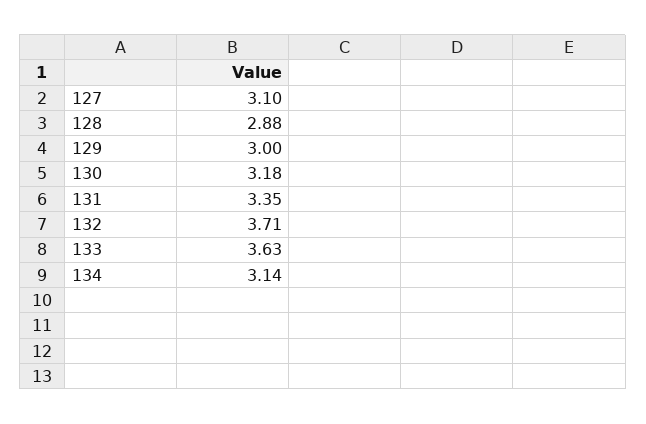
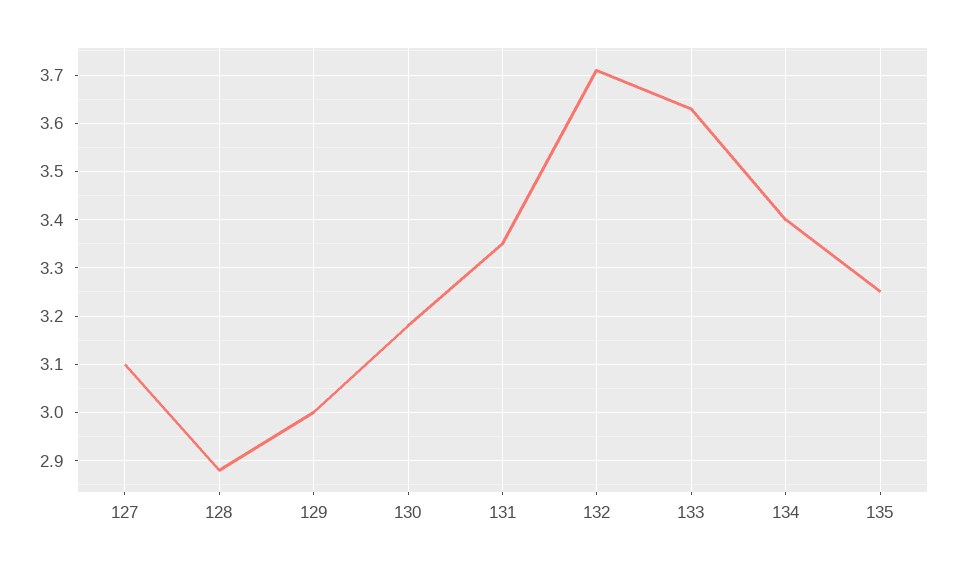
  {
    "127": 3.1,
    "128": 2.88,
    "129": 3,
    "130": 3.18,
    "131": 3.35,
    "132": 3.71,
    "133": 3.63,
-   "134": 3.14
+   "134": 3.4,
+   "135": 3.25
  }

